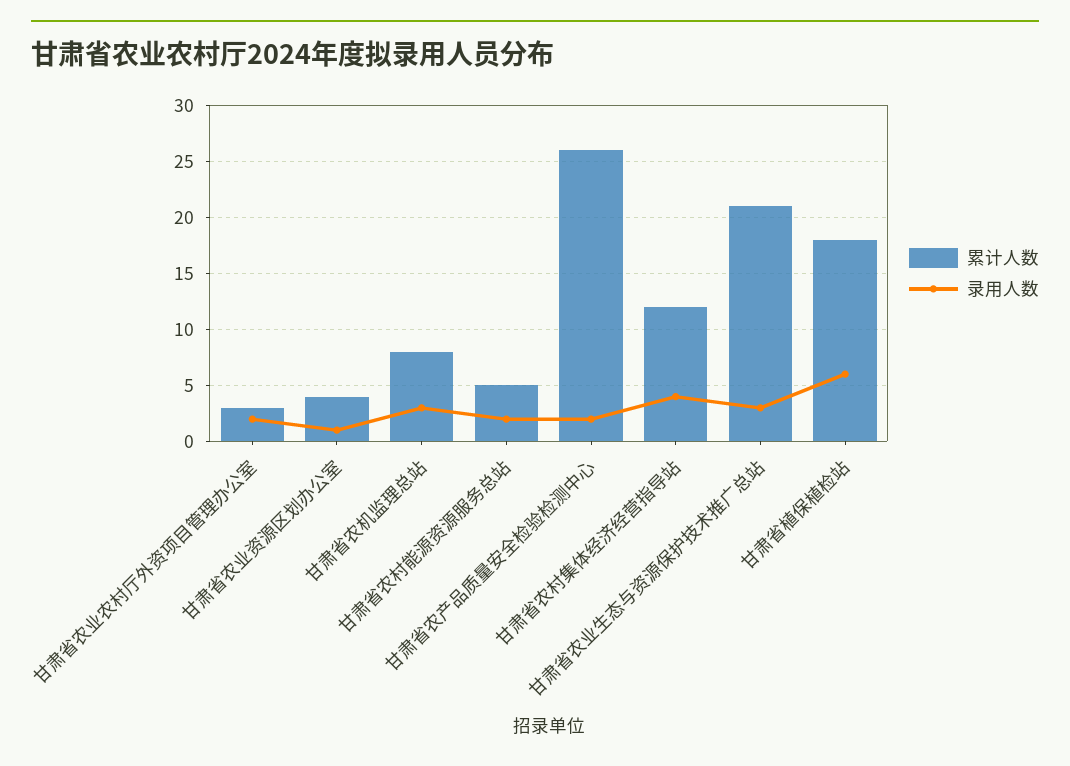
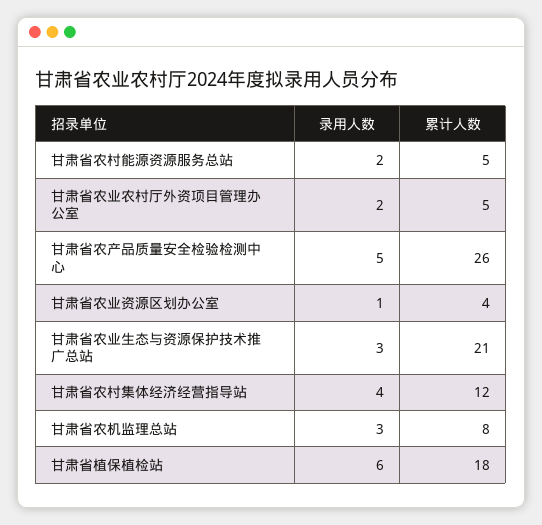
  {
    "累计人数": {
-     "甘肃省农业农村厅外资项目管理办公室": 3,
+     "甘肃省农业农村厅外资项目管理办公室": 5,
      "甘肃省农业资源区划办公室": 4,
      "甘肃省农机监理总站": 8,
      "甘肃省农村能源资源服务总站": 5,
      "甘肃省农产品质量安全检验检测中心": 26,
      "甘肃省农村集体经济经营指导站": 12,
      "甘肃省农业生态与资源保护技术推广总站": 21,
      "甘肃省植保植检站": 18
    },
    "录用人数": {
      "甘肃省农业农村厅外资项目管理办公室": 2,
      "甘肃省农业资源区划办公室": 1,
      "甘肃省农机监理总站": 3,
      "甘肃省农村能源资源服务总站": 2,
-     "甘肃省农产品质量安全检验检测中心": 2,
+     "甘肃省农产品质量安全检验检测中心": 5,
      "甘肃省农村集体经济经营指导站": 4,
      "甘肃省农业生态与资源保护技术推广总站": 3,
      "甘肃省植保植检站": 6
    }
  }

